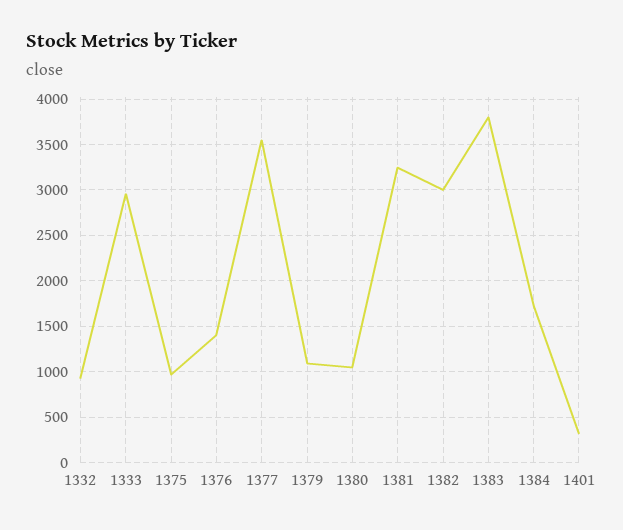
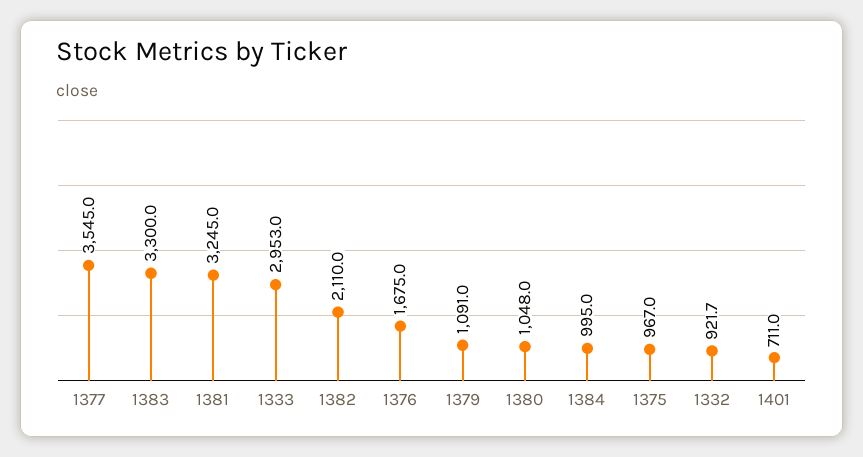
  {
    "1332": 921.7,
    "1333": 2953,
    "1375": 967,
-   "1376": 1400,
+   "1376": 1675,
    "1377": 3545,
    "1379": 1091,
    "1380": 1048,
    "1381": 3245,
-   "1382": 3000,
+   "1382": 2110,
-   "1383": 3800,
+   "1383": 3300,
-   "1384": 1700,
+   "1384": 995,
-   "1401": 300
+   "1401": 711
  }

